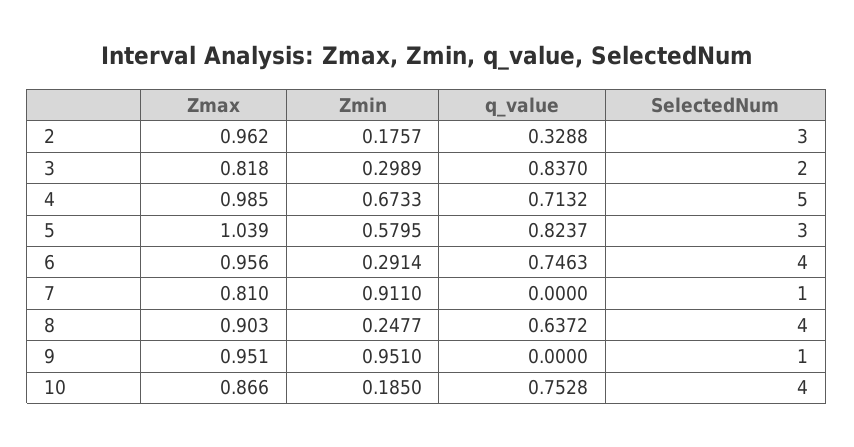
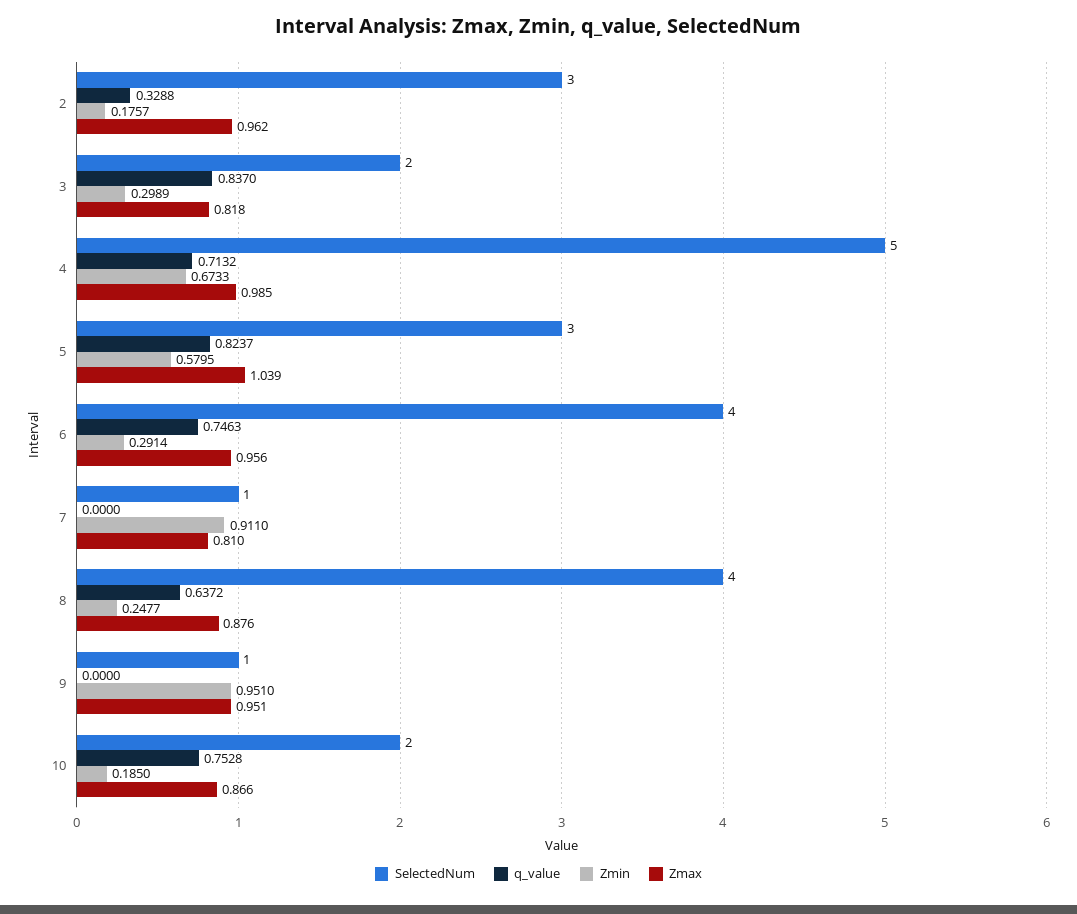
  {
    "Zmax": {
      "2": 0.962,
      "3": 0.818,
      "4": 0.985,
      "5": 1.039,
      "6": 0.956,
      "7": 0.81,
-     "8": 0.903,
+     "8": 0.876,
      "9": 0.951,
      "10": 0.866
    },
    "Zmin": {
      "2": 0.1757,
      "3": 0.2989,
      "4": 0.6733,
      "5": 0.5795,
      "6": 0.2914,
      "7": 0.911,
      "8": 0.2477,
      "9": 0.951,
      "10": 0.185
    },
    "q_value": {
      "2": 0.3288,
      "3": 0.837,
      "4": 0.7132,
      "5": 0.8237,
      "6": 0.7463,
      "7": 0,
      "8": 0.6372,
      "9": 0,
      "10": 0.7528
    },
    "SelectedNum": {
      "2": 3,
      "3": 2,
      "4": 5,
      "5": 3,
      "6": 4,
      "7": 1,
      "8": 4,
      "9": 1,
-     "10": 4
+     "10": 2
    }
  }

